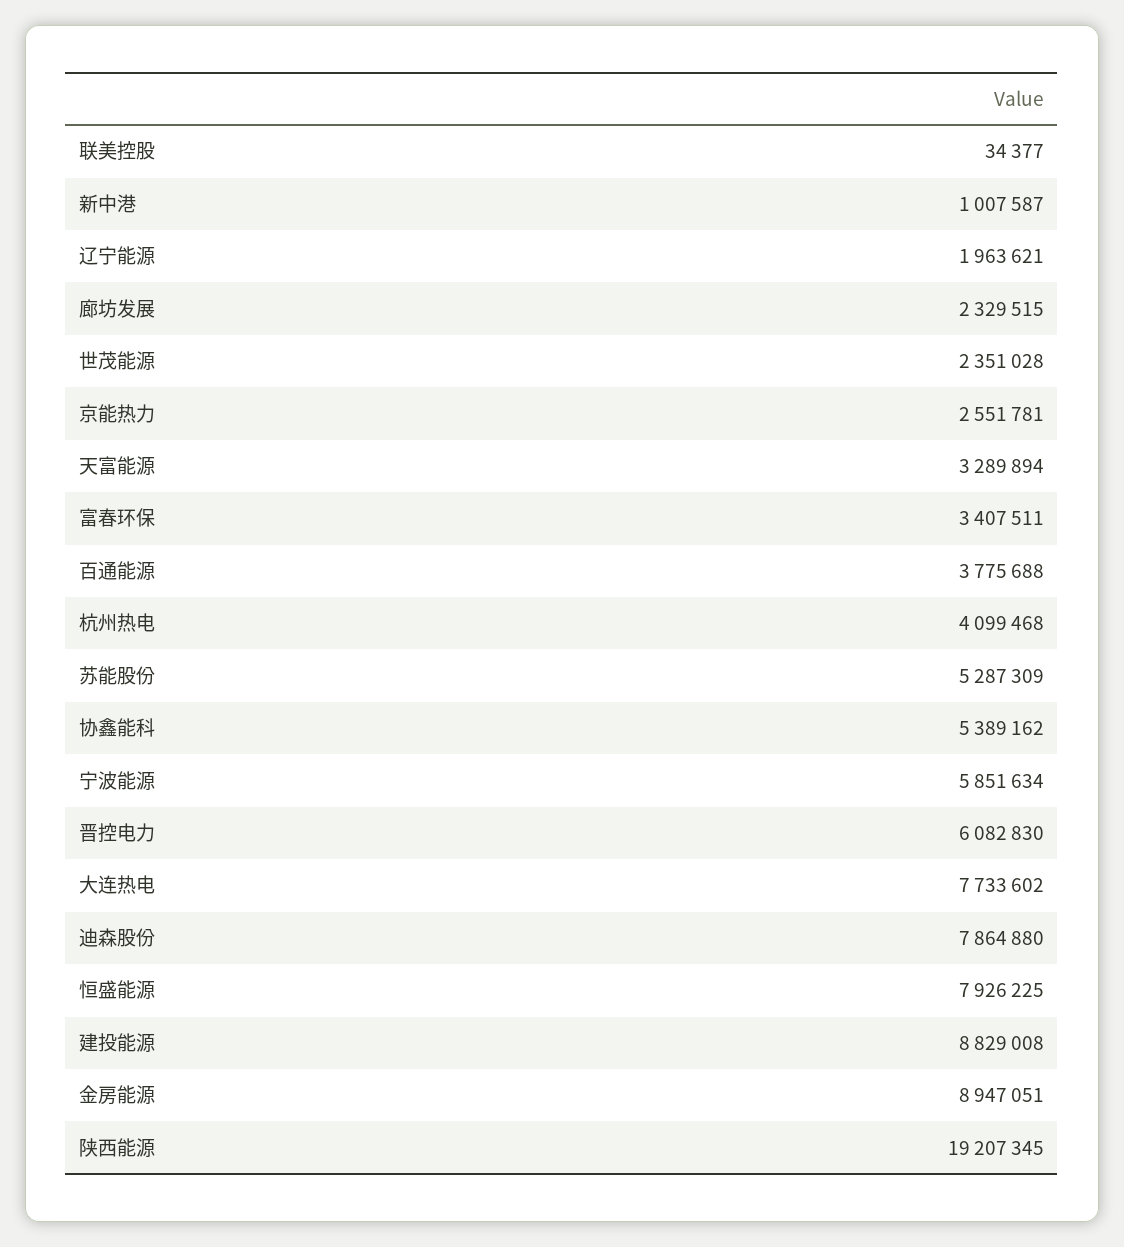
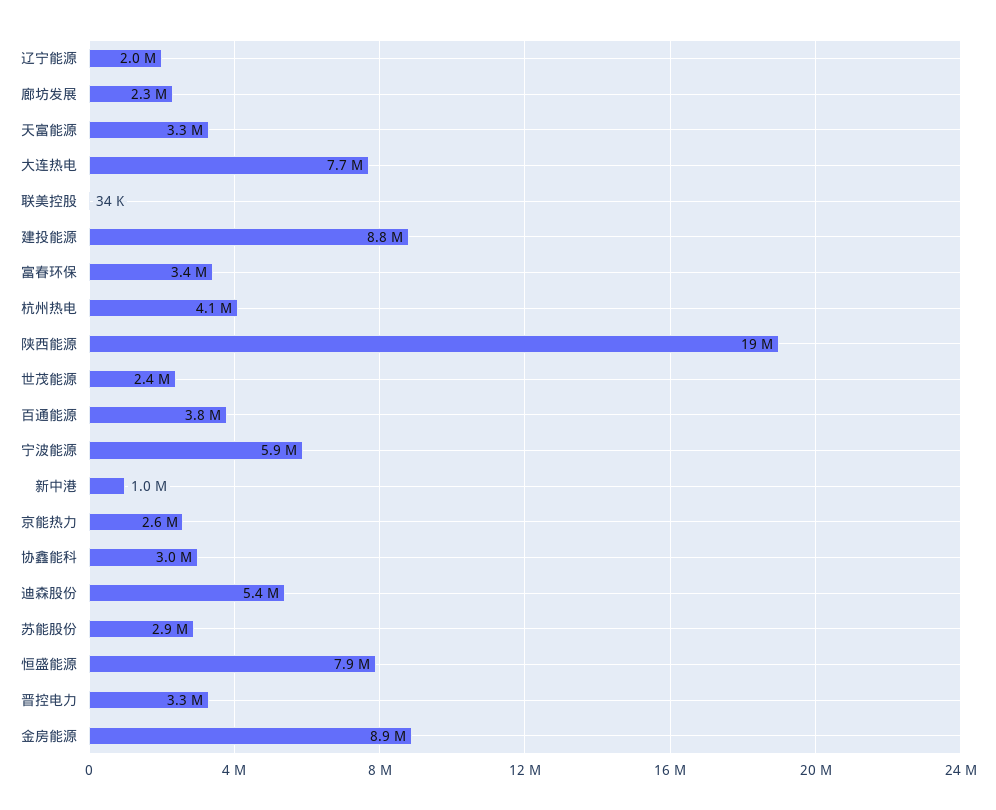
  {
    "联美控股": 34377,
    "新中港": 1007587,
    "辽宁能源": 1963621,
    "廊坊发展": 2329515,
    "世茂能源": 2351028,
    "京能热力": 2551781,
    "天富能源": 3289894,
    "富春环保": 3407511,
    "百通能源": 3775688,
    "杭州热电": 4099468,
-   "苏能股份": 5287309,
+   "苏能股份": 2900000,
-   "协鑫能科": 5389162,
+   "协鑫能科": 3000000,
    "宁波能源": 5851634,
-   "晋控电力": 6082830,
+   "晋控电力": 3300000,
    "大连热电": 7733602,
-   "迪森股份": 7864880,
+   "迪森股份": 5400000,
    "恒盛能源": 7926225,
    "建投能源": 8829008,
    "金房能源": 8947051,
    "陕西能源": 19207345
  }

